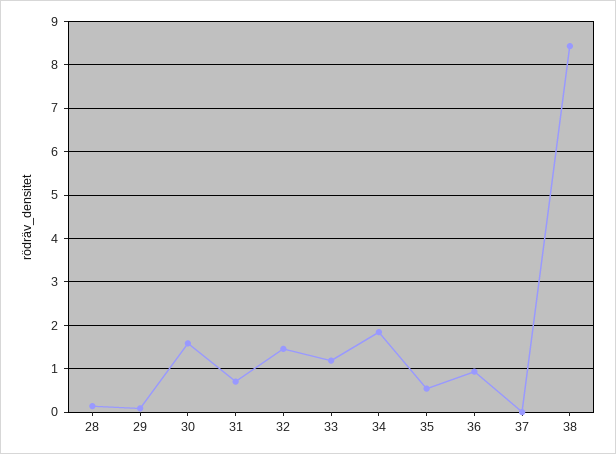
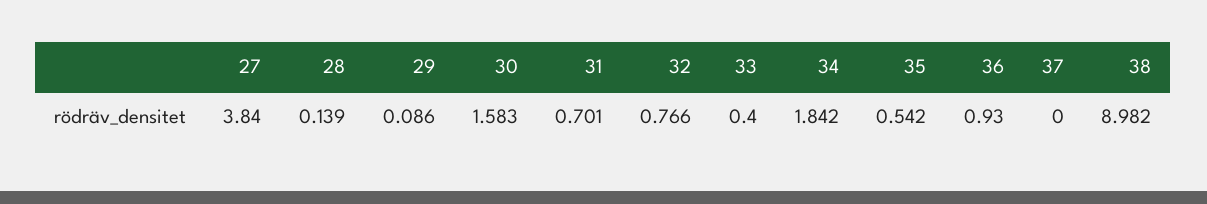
  {
    "28": 0.139,
    "29": 0.086,
    "30": 1.583,
    "31": 0.701,
-   "32": 1.4,
+   "32": 0.766,
-   "33": 1.2,
+   "33": 0.4,
    "34": 1.842,
    "35": 0.542,
    "36": 0.93,
    "37": 0,
-   "38": 8.4
+   "38": 8.982,
+   "27": 3.84
  }

